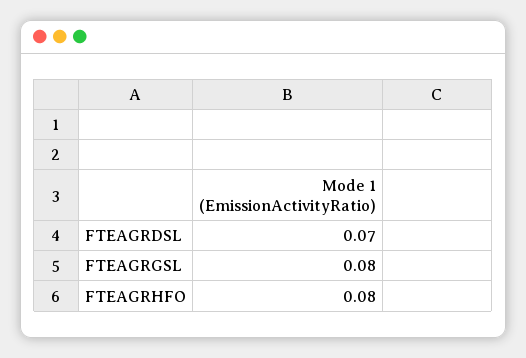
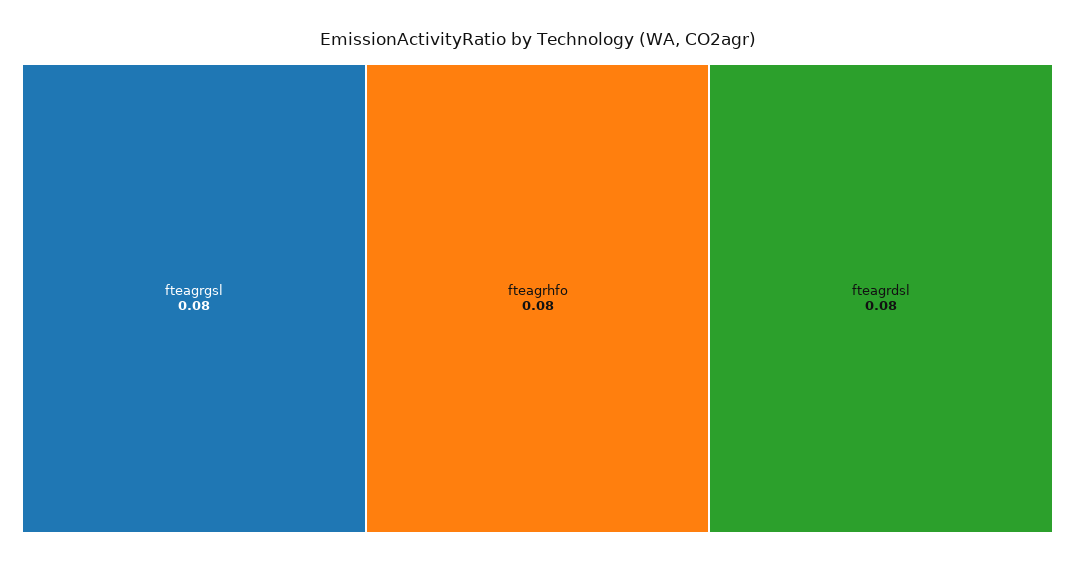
  {
-   "FTEAGRDSL": 0.07,
+   "FTEAGRDSL": 0.08,
    "FTEAGRGSL": 0.08,
    "FTEAGRHFO": 0.08
  }

